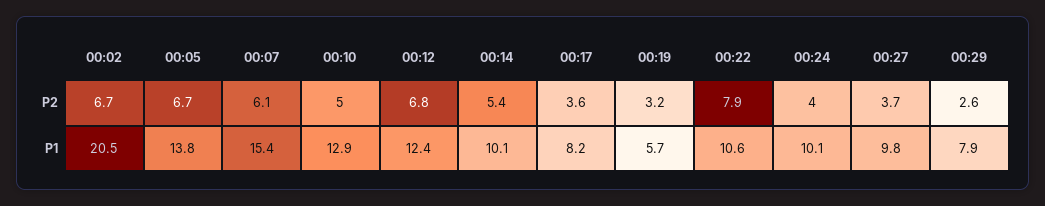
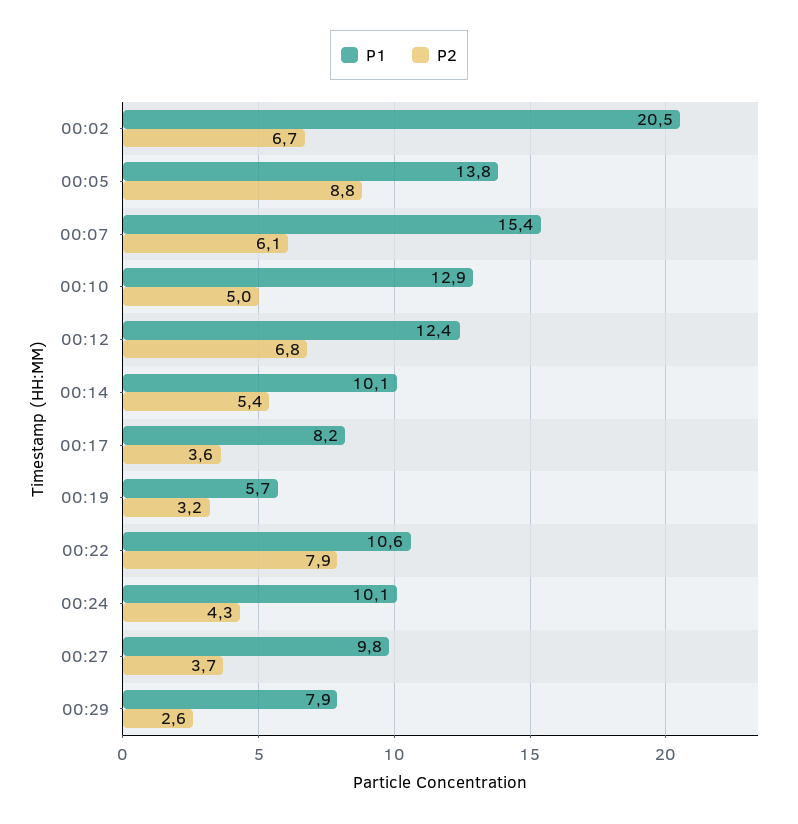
  {
    "P2": {
      "00:02": 6.7,
-     "00:05": 6.7,
+     "00:05": 8.8,
      "00:07": 6.1,
      "00:10": 5,
      "00:12": 6.8,
      "00:14": 5.4,
      "00:17": 3.6,
      "00:19": 3.2,
      "00:22": 7.9,
-     "00:24": 4,
+     "00:24": 4.3,
      "00:27": 3.7,
      "00:29": 2.6
    },
    "P1": {
      "00:02": 20.5,
      "00:05": 13.8,
      "00:07": 15.4,
      "00:10": 12.9,
      "00:12": 12.4,
      "00:14": 10.1,
      "00:17": 8.2,
      "00:19": 5.7,
      "00:22": 10.6,
      "00:24": 10.1,
      "00:27": 9.8,
      "00:29": 7.9
    }
  }

